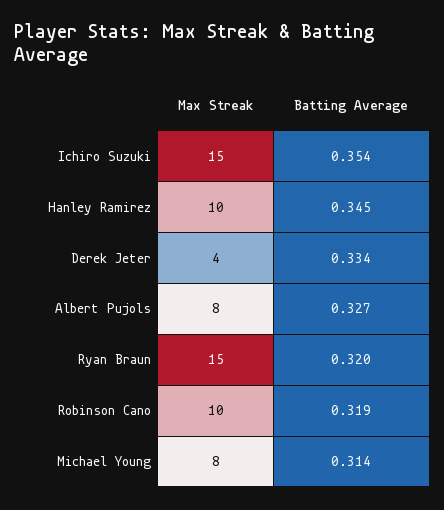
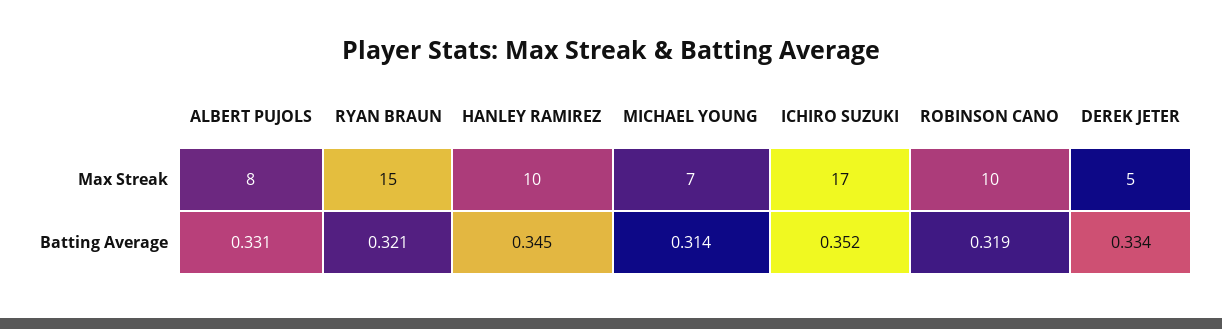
  {
    "Max Streak": {
-     "Ichiro Suzuki": 15,
+     "Ichiro Suzuki": 17,
      "Hanley Ramirez": 10,
-     "Derek Jeter": 4,
+     "Derek Jeter": 5,
      "Albert Pujols": 8,
      "Ryan Braun": 15,
      "Robinson Cano": 10,
-     "Michael Young": 8
+     "Michael Young": 7
    },
    "Batting Average": {
-     "Ichiro Suzuki": 0.354,
+     "Ichiro Suzuki": 0.352,
      "Hanley Ramirez": 0.345,
      "Derek Jeter": 0.334,
-     "Albert Pujols": 0.327,
+     "Albert Pujols": 0.331,
-     "Ryan Braun": 0.32,
+     "Ryan Braun": 0.321,
      "Robinson Cano": 0.319,
      "Michael Young": 0.314
    }
  }

